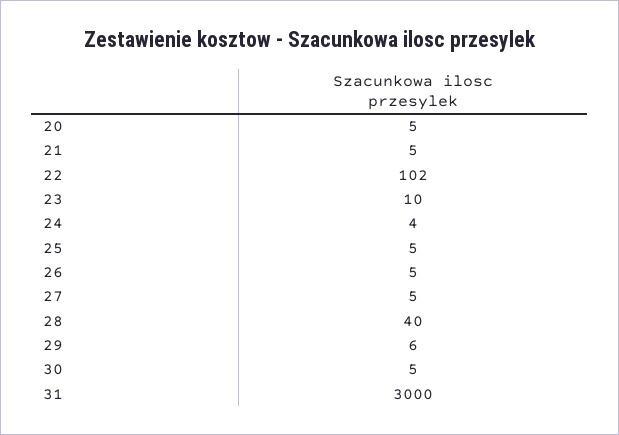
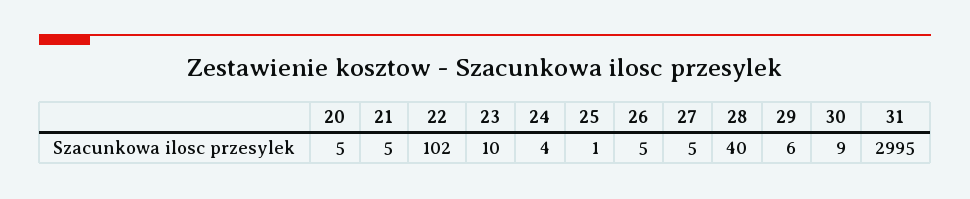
  {
    "20": 5,
    "21": 5,
    "22": 102,
    "23": 10,
    "24": 4,
-   "25": 5,
+   "25": 1,
    "26": 5,
    "27": 5,
    "28": 40,
    "29": 6,
-   "30": 5,
+   "30": 9,
-   "31": 3000
+   "31": 2995
  }

